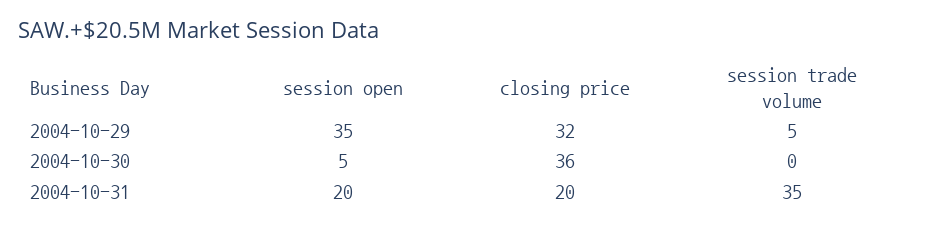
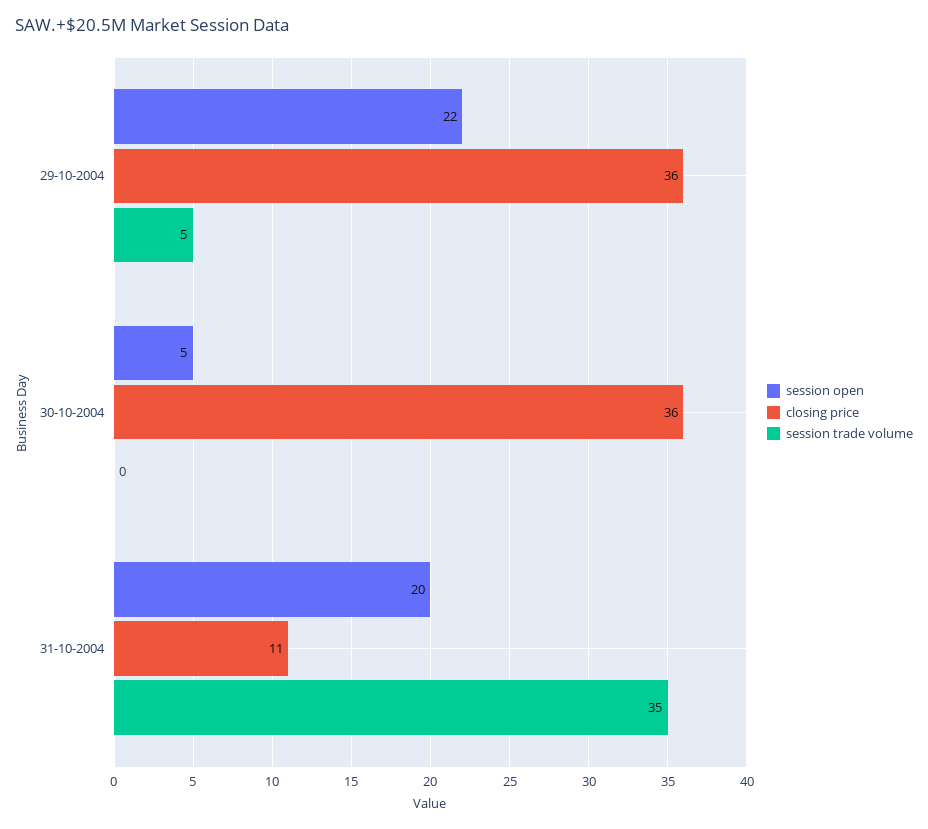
  {
    "session open": {
-     "2004-10-29": 35,
+     "2004-10-29": 22,
      "2004-10-30": 5,
      "2004-10-31": 20
    },
    "closing price": {
-     "2004-10-29": 32,
+     "2004-10-29": 36,
      "2004-10-30": 36,
-     "2004-10-31": 20
+     "2004-10-31": 11
    },
    "session trade volume": {
      "2004-10-29": 5,
      "2004-10-30": 0,
      "2004-10-31": 35
    }
  }

